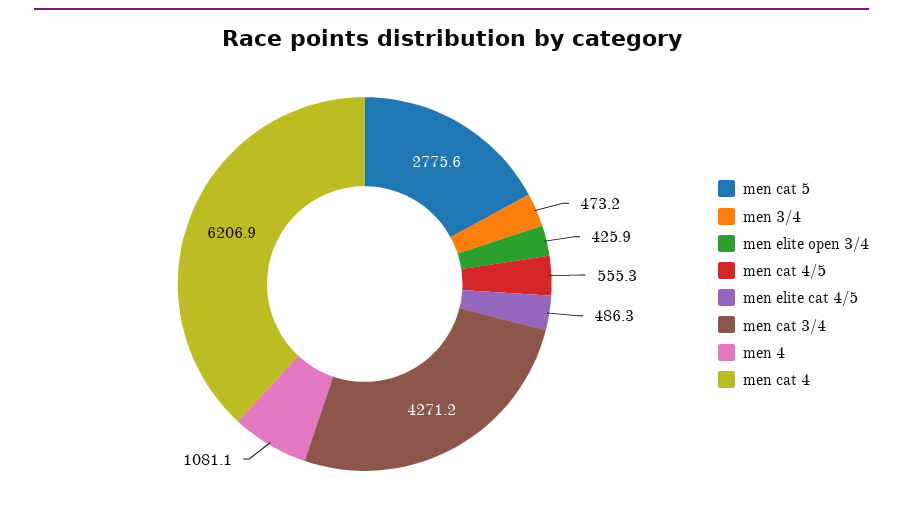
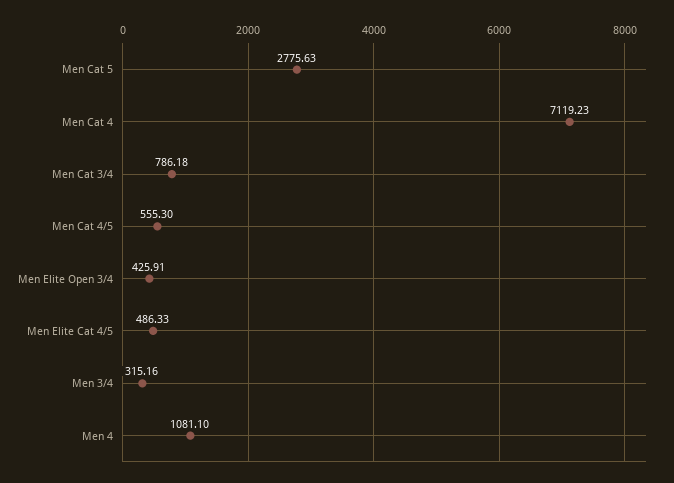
  {
    "men cat 5": 2775.63,
-   "men 3/4": 473.2,
+   "men 3/4": 315.16,
    "men elite open 3/4": 425.91,
    "men cat 4/5": 555.3,
    "men elite cat 4/5": 486.33,
-   "men cat 3/4": 4271.2,
+   "men cat 3/4": 786.18,
    "men 4": 1081.1,
-   "men cat 4": 6206.9
+   "men cat 4": 7119.23
  }

